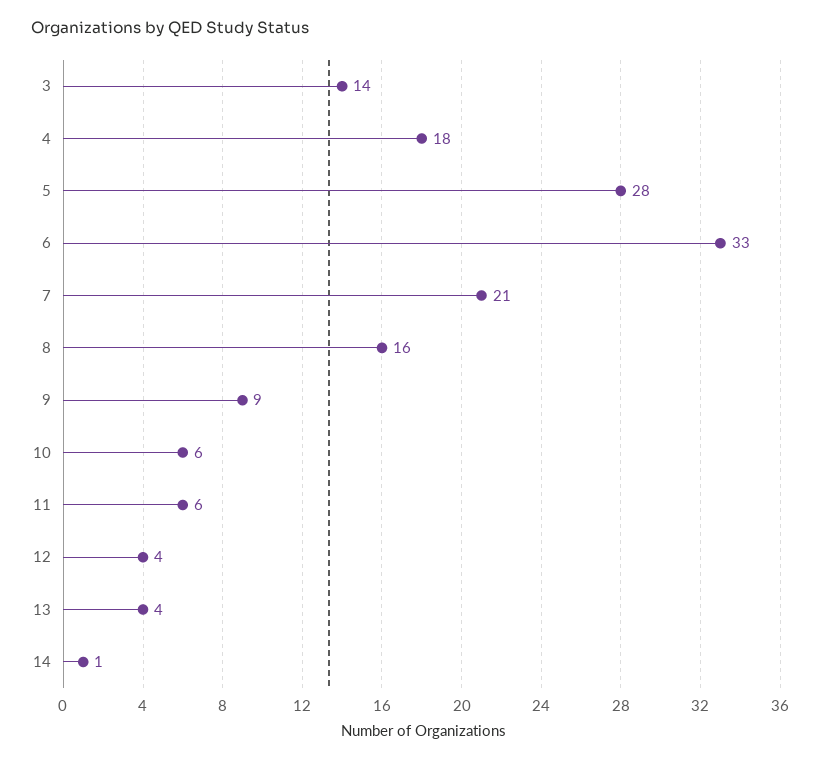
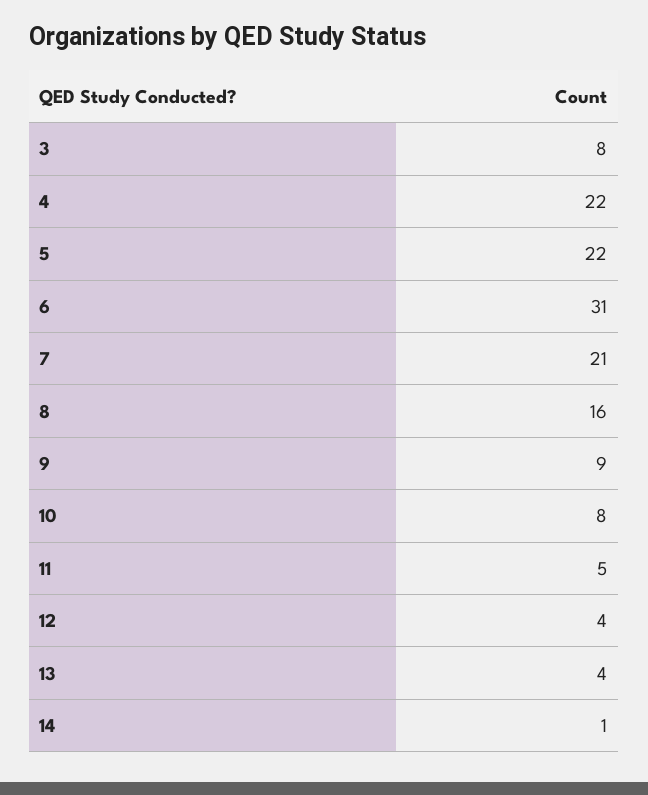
  {
-   "3": 14,
+   "3": 8,
-   "4": 18,
+   "4": 22,
-   "5": 28,
+   "5": 22,
-   "6": 33,
+   "6": 31,
    "7": 21,
    "8": 16,
    "9": 9,
-   "10": 6,
+   "10": 8,
-   "11": 6,
+   "11": 5,
    "12": 4,
    "13": 4,
    "14": 1
  }

